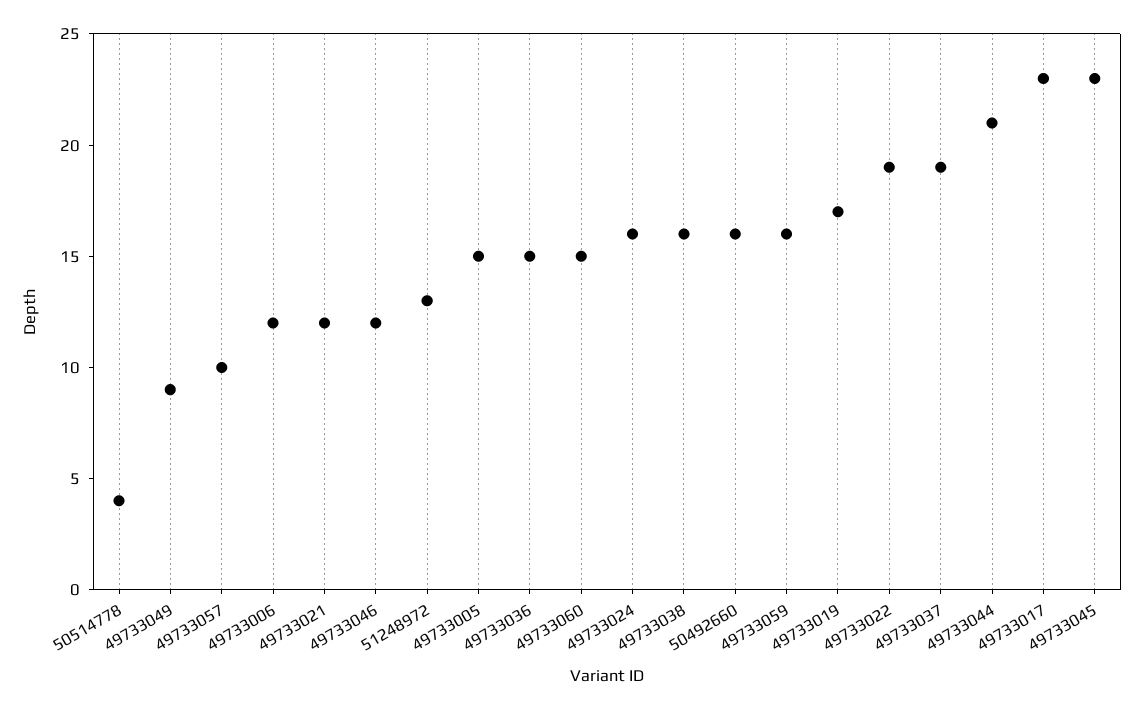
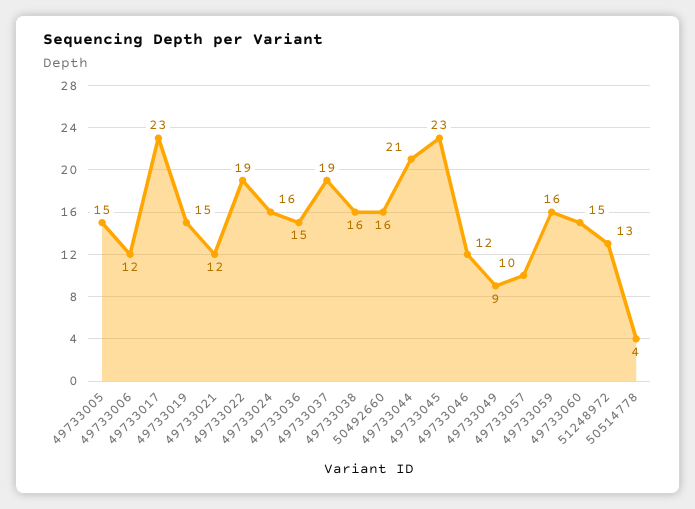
  {
    "50514778": 4,
    "49733049": 9,
    "49733057": 10,
    "49733006": 12,
    "49733021": 12,
    "49733046": 12,
    "51248972": 13,
    "49733005": 15,
    "49733036": 15,
    "49733060": 15,
    "49733024": 16,
    "49733038": 16,
    "50492660": 16,
    "49733059": 16,
-   "49733019": 17,
+   "49733019": 15,
    "49733022": 19,
    "49733037": 19,
    "49733044": 21,
    "49733017": 23,
    "49733045": 23
  }

